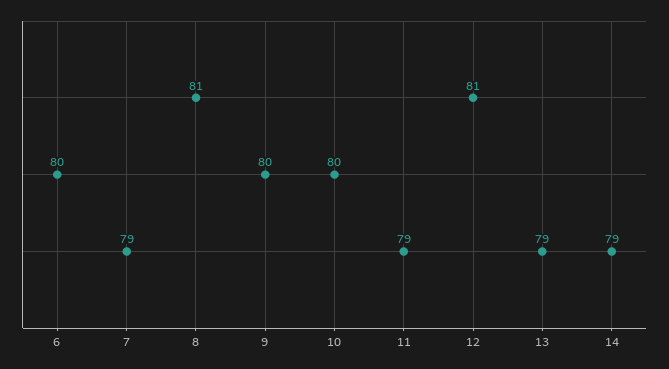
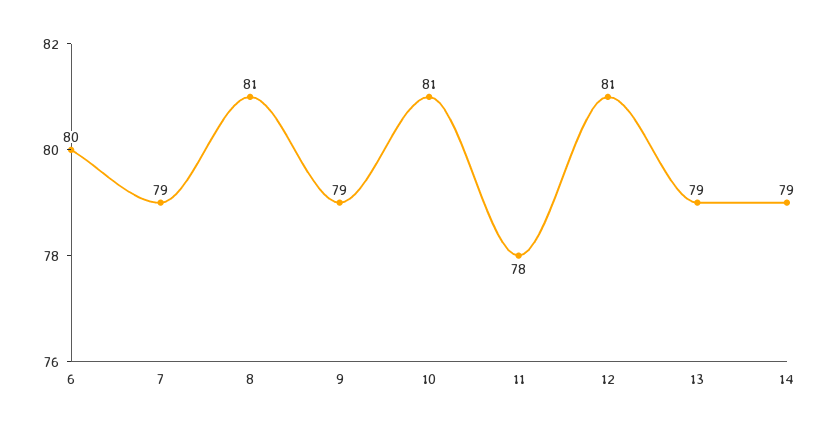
  {
    "6": 80,
    "7": 79,
    "8": 81,
-   "9": 80,
+   "9": 79,
-   "10": 80,
+   "10": 81,
-   "11": 79,
+   "11": 78,
    "12": 81,
    "13": 79,
    "14": 79
  }

